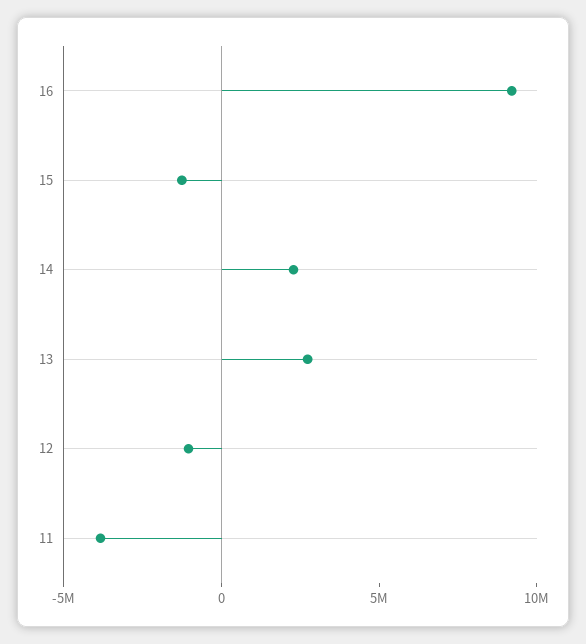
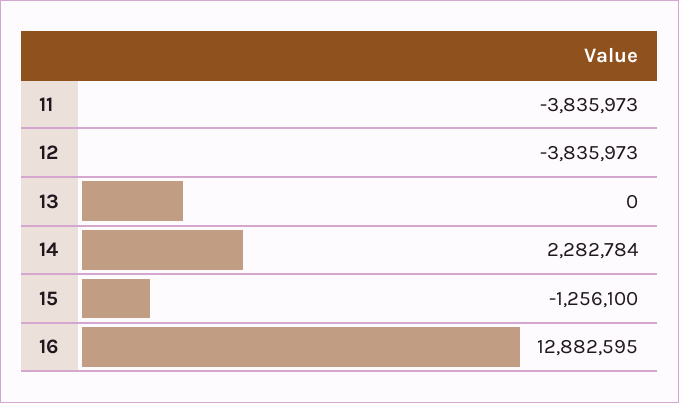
  {
-   "16": 9000000,
+   "16": 12882595,
    "15": -1256100,
    "14": 2282784,
-   "13": 3000000,
+   "13": 0,
-   "12": -1000000,
+   "12": -3835973,
    "11": -3835973
  }

